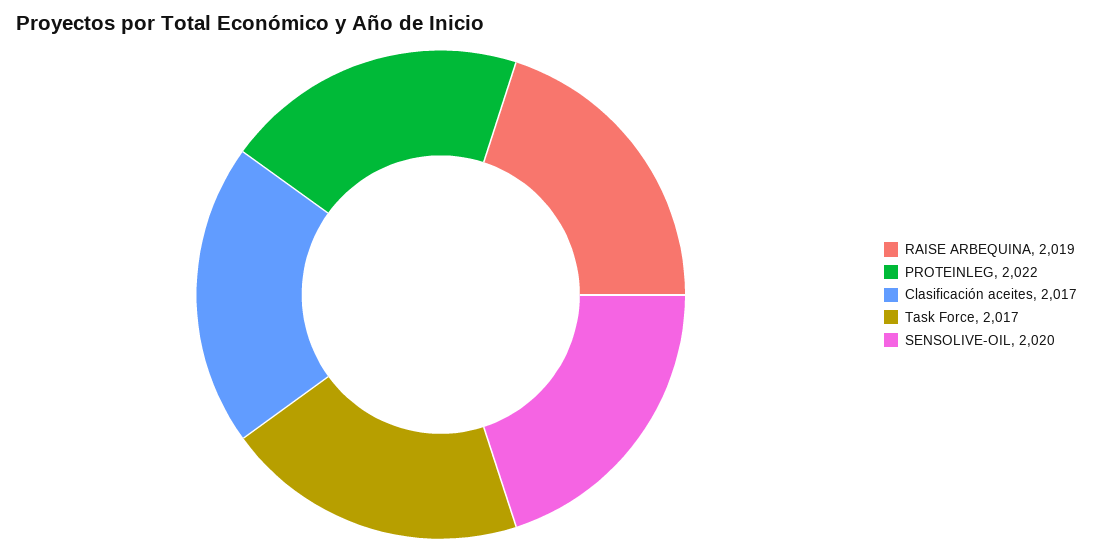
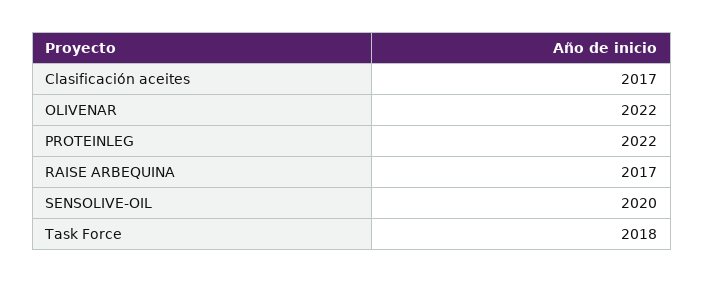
  {
-   "RAISE ARBEQUINA": 2019,
+   "RAISE ARBEQUINA": 2017,
    "PROTEINLEG": 2022,
    "Clasificación aceites": 2017,
-   "Task Force": 2017,
+   "Task Force": 2018,
-   "SENSOLIVE-OIL": 2020
+   "SENSOLIVE-OIL": 2020,
+   "OLIVENAR": 2022
  }

